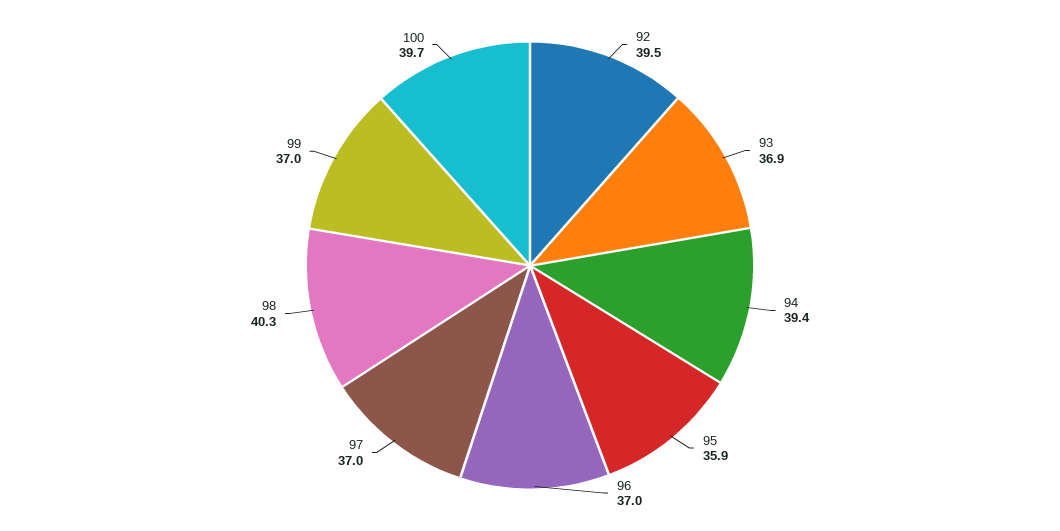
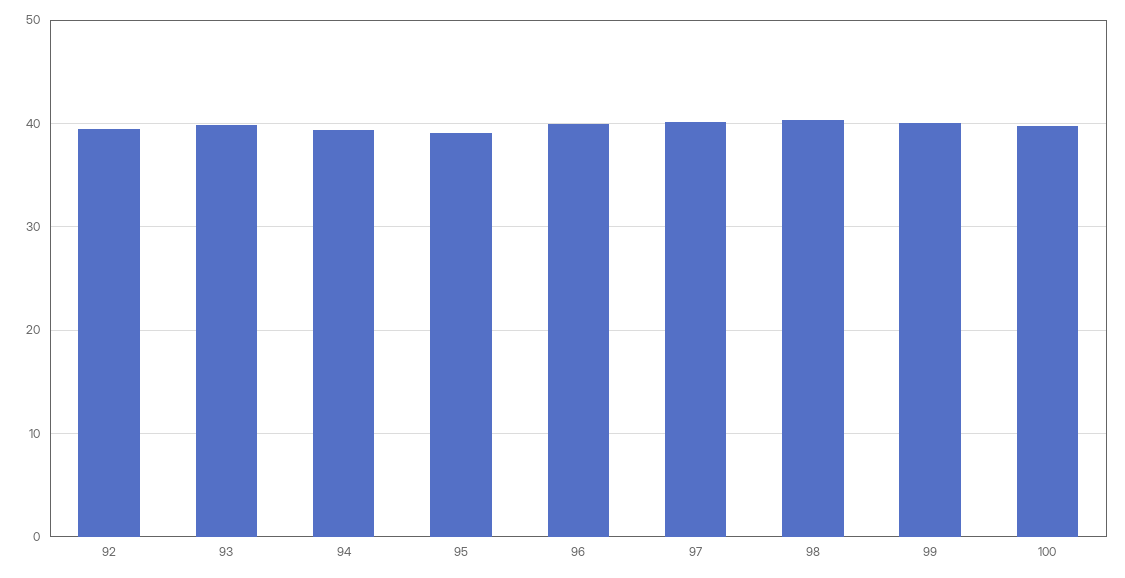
  {
    "92": 39.5,
-   "93": 36.9,
+   "93": 40,
    "94": 39.4,
-   "95": 35.9,
+   "95": 39,
-   "96": 37,
+   "96": 40,
-   "97": 37,
+   "97": 40,
    "98": 40.3,
-   "99": 37,
+   "99": 40,
    "100": 39.7
  }

